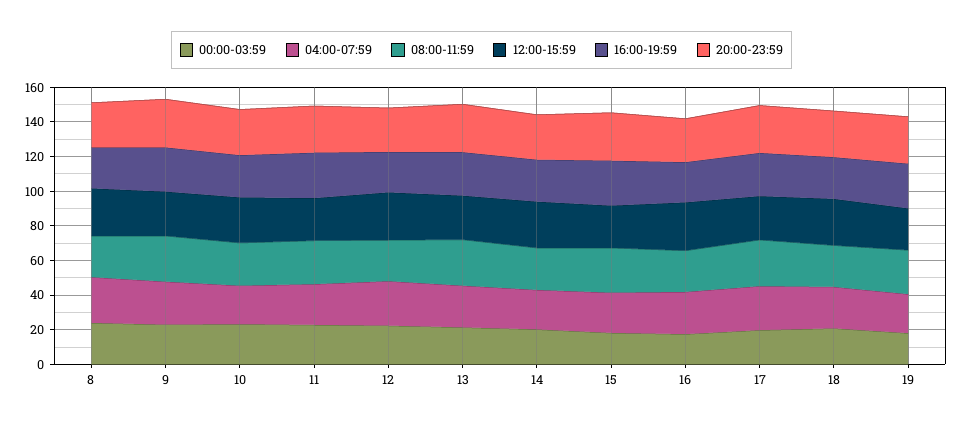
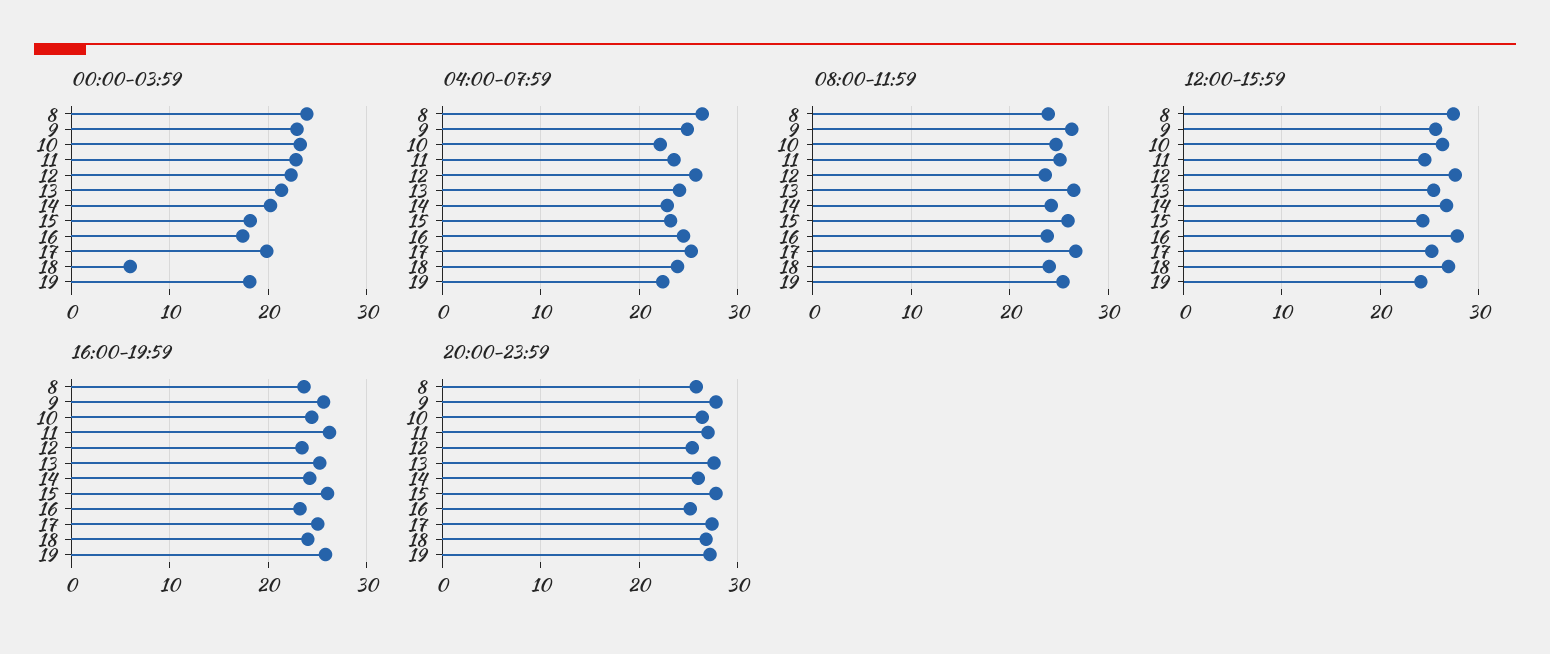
  {
    "00:00-03:59": {
      "8": 24,
      "9": 23,
      "10": 23,
      "11": 23,
      "12": 22,
      "13": 21,
      "14": 20,
      "15": 18,
      "16": 17,
      "17": 20,
-     "18": 20,
+     "18": 6,
      "19": 18
    },
    "04:00-07:59": {
      "8": 26,
      "9": 25,
      "10": 22,
      "11": 24,
      "12": 26,
      "13": 24,
      "14": 23,
      "15": 23,
      "16": 25,
      "17": 25,
      "18": 24,
      "19": 22
    },
    "08:00-11:59": {
      "8": 24,
      "9": 26,
      "10": 25,
      "11": 25,
      "12": 24,
      "13": 27,
      "14": 24,
      "15": 26,
      "16": 24,
      "17": 27,
      "18": 24,
      "19": 25
    },
    "12:00-15:59": {
      "8": 27,
      "9": 26,
      "10": 26,
      "11": 25,
      "12": 28,
      "13": 25,
      "14": 27,
      "15": 24,
      "16": 28,
      "17": 25,
      "18": 27,
      "19": 24
    },
    "16:00-19:59": {
      "8": 24,
      "9": 26,
      "10": 24,
      "11": 26,
      "12": 23,
      "13": 25,
      "14": 24,
      "15": 26,
      "16": 23,
      "17": 25,
      "18": 24,
      "19": 26
    },
    "20:00-23:59": {
      "8": 26,
      "9": 28,
      "10": 26,
      "11": 27,
      "12": 25,
      "13": 28,
      "14": 26,
      "15": 28,
      "16": 25,
      "17": 27,
      "18": 27,
      "19": 27
    }
  }

